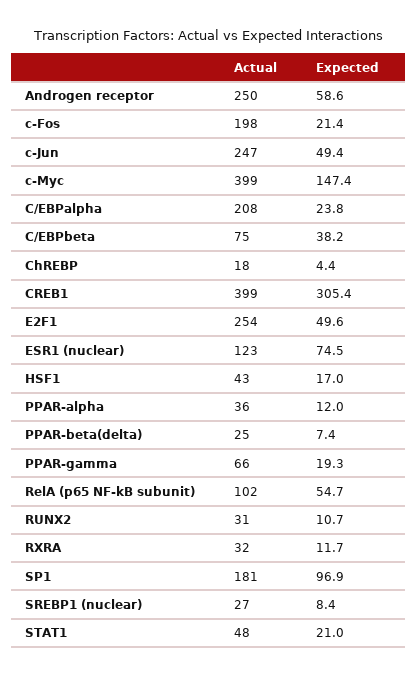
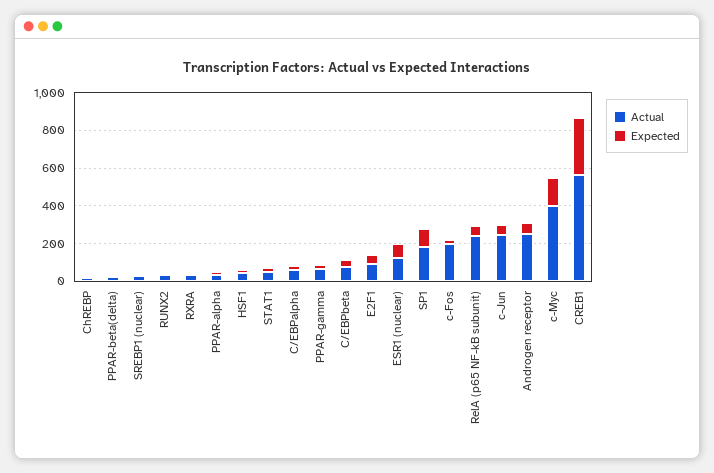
  {
    "Actual": {
      "Androgen receptor": 250,
      "c-Fos": 198,
      "c-Jun": 247,
      "c-Myc": 399,
-     "C/EBPalpha": 208,
+     "C/EBPalpha": 50,
      "C/EBPbeta": 75,
      "ChREBP": 18,
-     "CREB1": 399,
+     "CREB1": 550,
-     "E2F1": 254,
+     "E2F1": 100,
      "ESR1 (nuclear)": 123,
      "HSF1": 43,
      "PPAR-alpha": 36,
      "PPAR-beta(delta)": 25,
      "PPAR-gamma": 66,
-     "RelA (p65 NF-kB subunit)": 102,
+     "RelA (p65 NF-kB subunit)": 250,
      "RUNX2": 31,
      "RXRA": 32,
      "SP1": 181,
      "SREBP1 (nuclear)": 27,
      "STAT1": 48
    },
    "Expected": {
      "Androgen receptor": 58.6,
      "c-Fos": 21.4,
      "c-Jun": 49.4,
      "c-Myc": 147.4,
      "C/EBPalpha": 23.8,
      "C/EBPbeta": 38.2,
      "ChREBP": 4.4,
      "CREB1": 305.4,
      "E2F1": 49.6,
      "ESR1 (nuclear)": 74.5,
      "HSF1": 17,
      "PPAR-alpha": 12,
      "PPAR-beta(delta)": 7.4,
      "PPAR-gamma": 19.3,
      "RelA (p65 NF-kB subunit)": 54.7,
      "RUNX2": 10.7,
      "RXRA": 11.7,
      "SP1": 96.9,
      "SREBP1 (nuclear)": 8.4,
      "STAT1": 21
    }
  }

